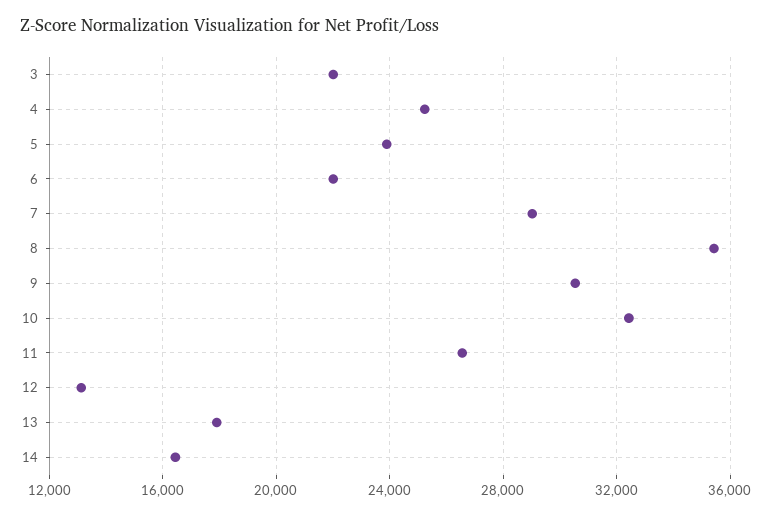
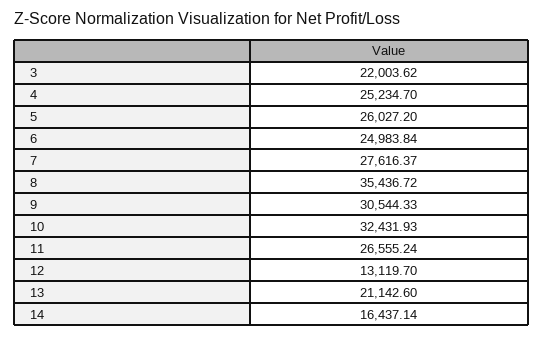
  {
    "3": 22003.62,
    "4": 25234.7,
-   "5": 24000,
+   "5": 26027.2,
-   "6": 22000,
+   "6": 24983.84,
-   "7": 29000,
+   "7": 27616.37,
    "8": 35436.72,
    "9": 30544.33,
    "10": 32431.93,
    "11": 26555.24,
    "12": 13119.7,
-   "13": 18000,
+   "13": 21142.6,
    "14": 16437.14
  }

